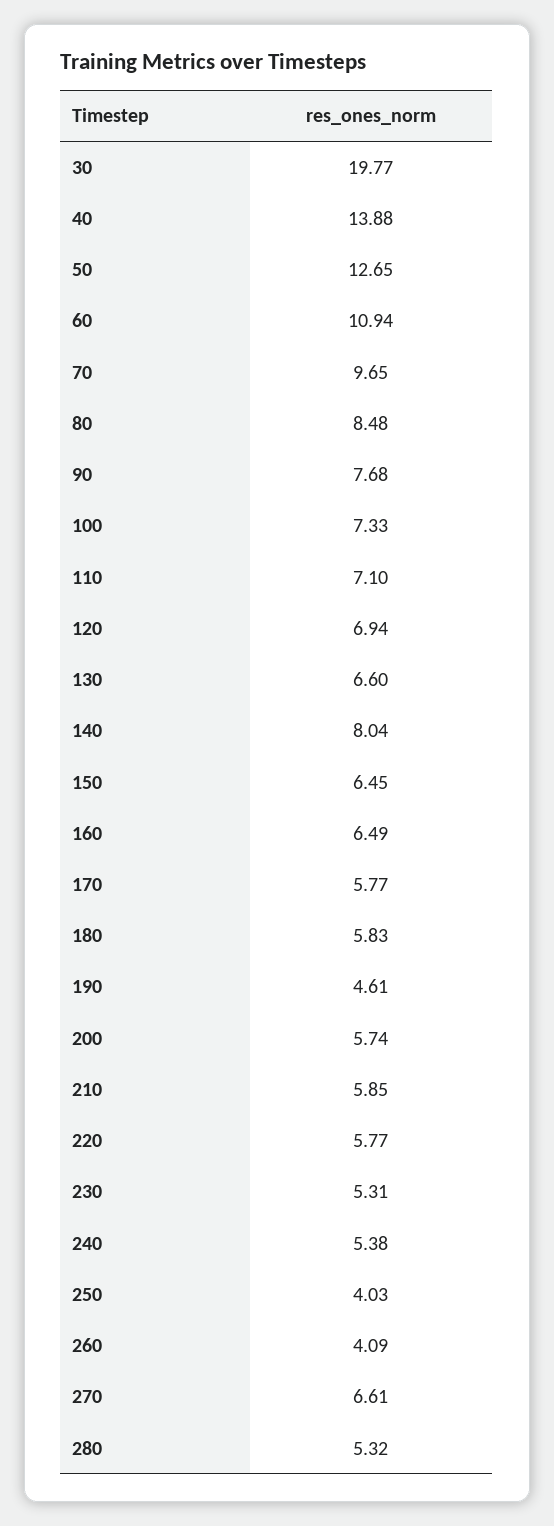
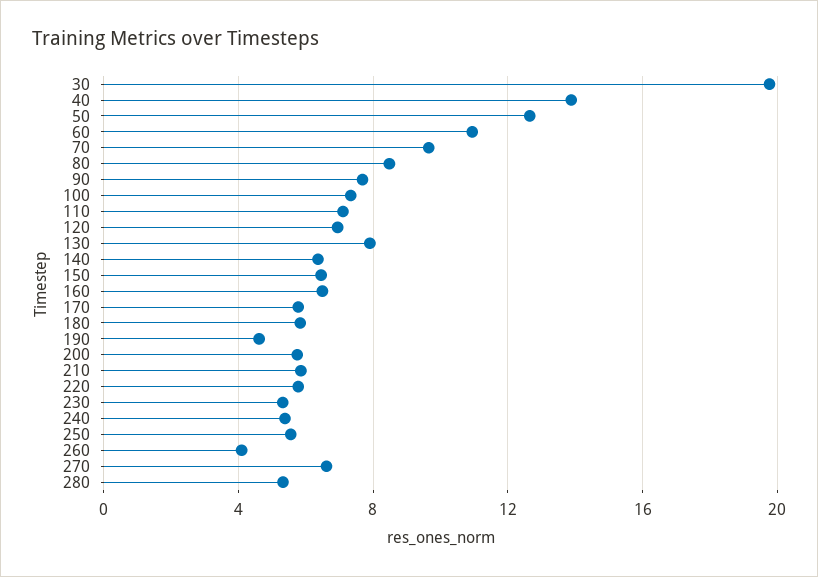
  {
    "30": 19.77,
    "40": 13.88,
    "50": 12.65,
    "60": 10.94,
    "70": 9.65,
    "80": 8.48,
    "90": 7.68,
    "100": 7.33,
    "110": 7.1,
    "120": 6.94,
-   "130": 6.6,
+   "130": 8,
-   "140": 8.04,
+   "140": 6.5,
    "150": 6.45,
    "160": 6.49,
    "170": 5.77,
    "180": 5.83,
    "190": 4.61,
    "200": 5.74,
    "210": 5.85,
    "220": 5.77,
    "230": 5.31,
    "240": 5.38,
-   "250": 4.03,
+   "250": 5.5,
    "260": 4.09,
    "270": 6.61,
    "280": 5.32
  }

